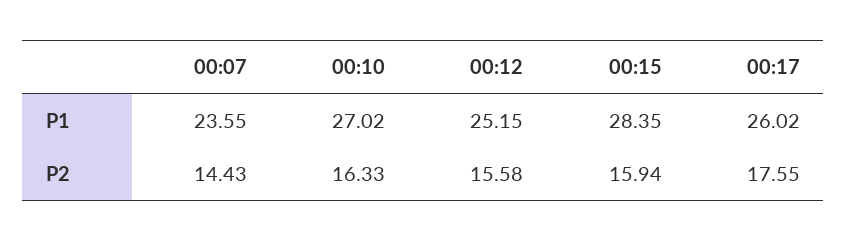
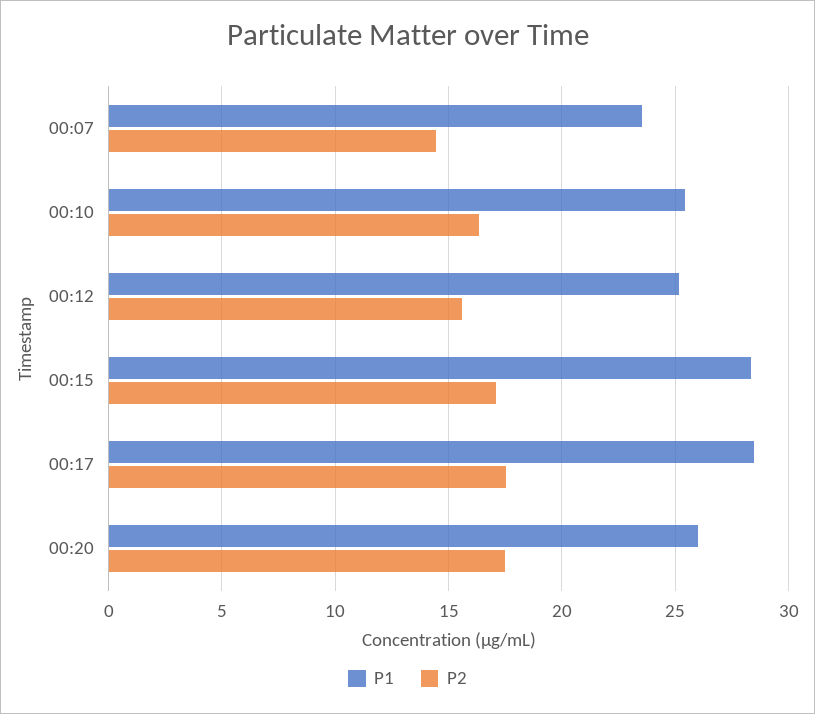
  {
    "P1": {
      "00:07": 23.55,
-     "00:10": 27.02,
+     "00:10": 25.5,
      "00:12": 25.15,
      "00:15": 28.35,
-     "00:17": 26.02
+     "00:17": 28.5,
+     "00:20": 26
    },
    "P2": {
      "00:07": 14.43,
      "00:10": 16.33,
      "00:12": 15.58,
-     "00:15": 15.94,
+     "00:15": 17,
-     "00:17": 17.55
+     "00:17": 17.55,
+     "00:20": 17.5
    }
  }

